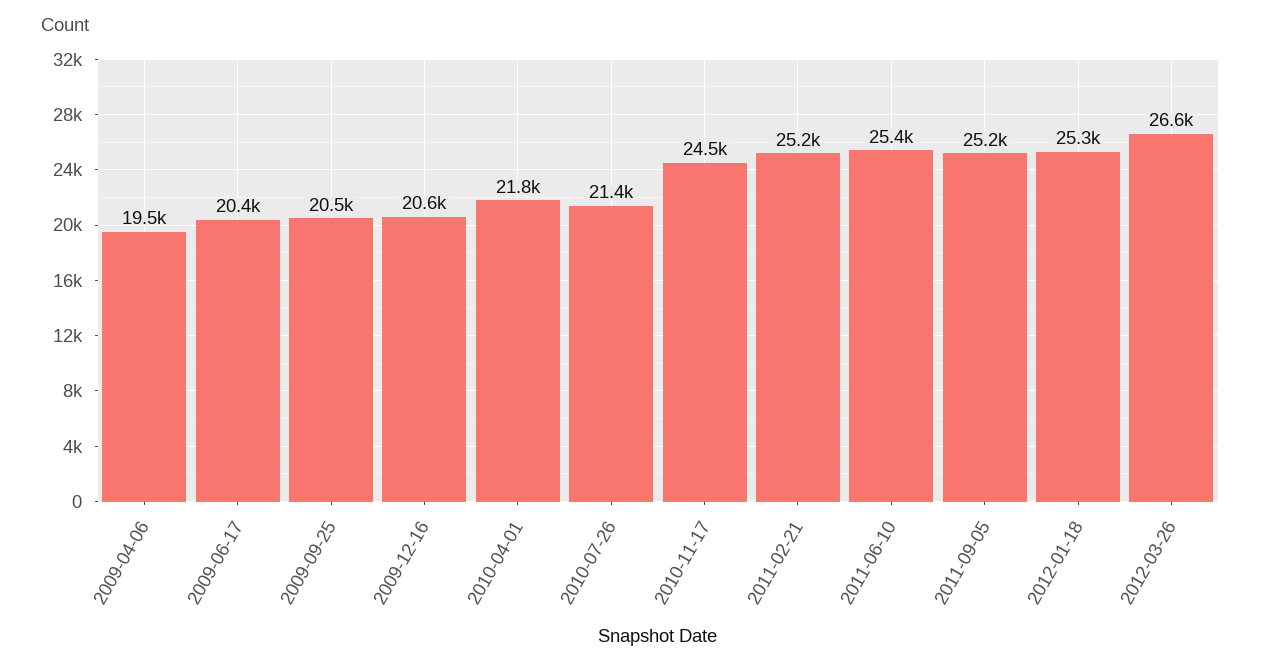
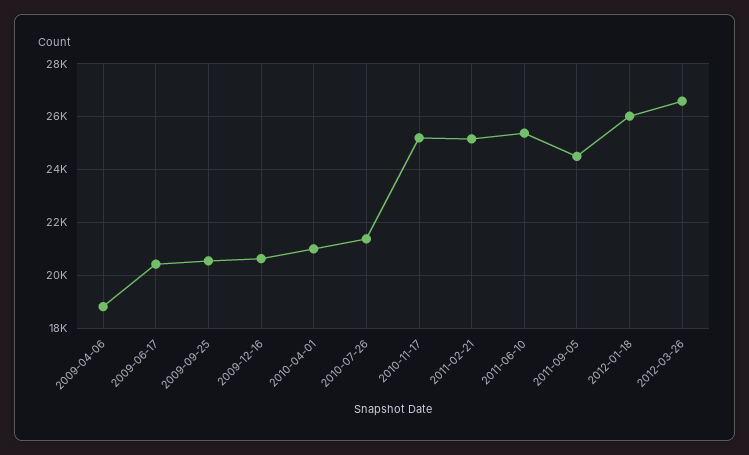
  {
-   "2009-04-06": 19500,
+   "2009-04-06": 18750,
    "2009-06-17": 20400,
    "2009-09-25": 20500,
    "2009-12-16": 20600,
-   "2010-04-01": 21800,
+   "2010-04-01": 21000,
    "2010-07-26": 21400,
-   "2010-11-17": 24500,
+   "2010-11-17": 25250,
    "2011-02-21": 25200,
    "2011-06-10": 25400,
-   "2011-09-05": 25200,
+   "2011-09-05": 24500,
-   "2012-01-18": 25300,
+   "2012-01-18": 26000,
    "2012-03-26": 26600
  }

